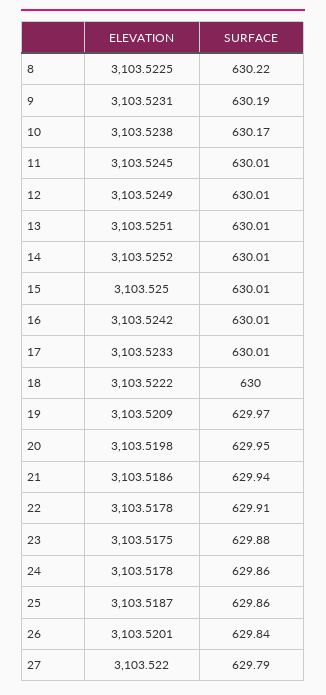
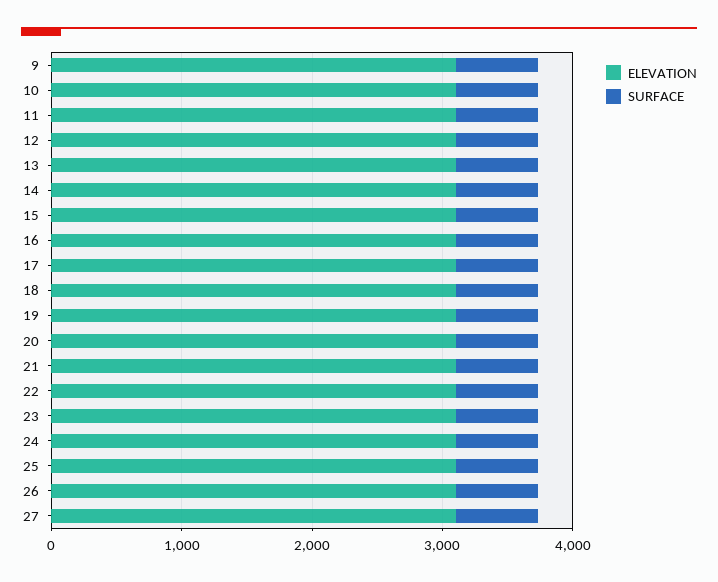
  {
    "ELEVATION": {
-     "8": 3103.5225,
      "9": 3103.5231,
      "10": 3103.5238,
      "11": 3103.5245,
      "12": 3103.5249,
      "13": 3103.5251,
      "14": 3103.5252,
      "15": 3103.525,
      "16": 3103.5242,
      "17": 3103.5233,
      "18": 3103.5222,
      "19": 3103.5209,
      "20": 3103.5198,
      "21": 3103.5186,
      "22": 3103.5178,
      "23": 3103.5175,
      "24": 3103.5178,
      "25": 3103.5187,
      "26": 3103.5201,
      "27": 3103.522
    },
    "SURFACE": {
-     "8": 630.22,
      "9": 630.19,
      "10": 630.17,
      "11": 630.01,
      "12": 630.01,
      "13": 630.01,
      "14": 630.01,
      "15": 630.01,
      "16": 630.01,
      "17": 630.01,
      "18": 630,
      "19": 629.97,
      "20": 629.95,
      "21": 629.94,
      "22": 629.91,
      "23": 629.88,
      "24": 629.86,
      "25": 629.86,
      "26": 629.84,
      "27": 629.79
    }
  }

